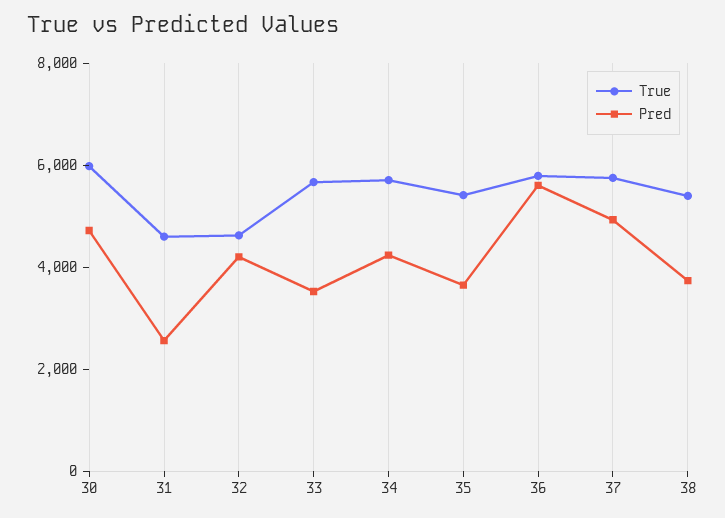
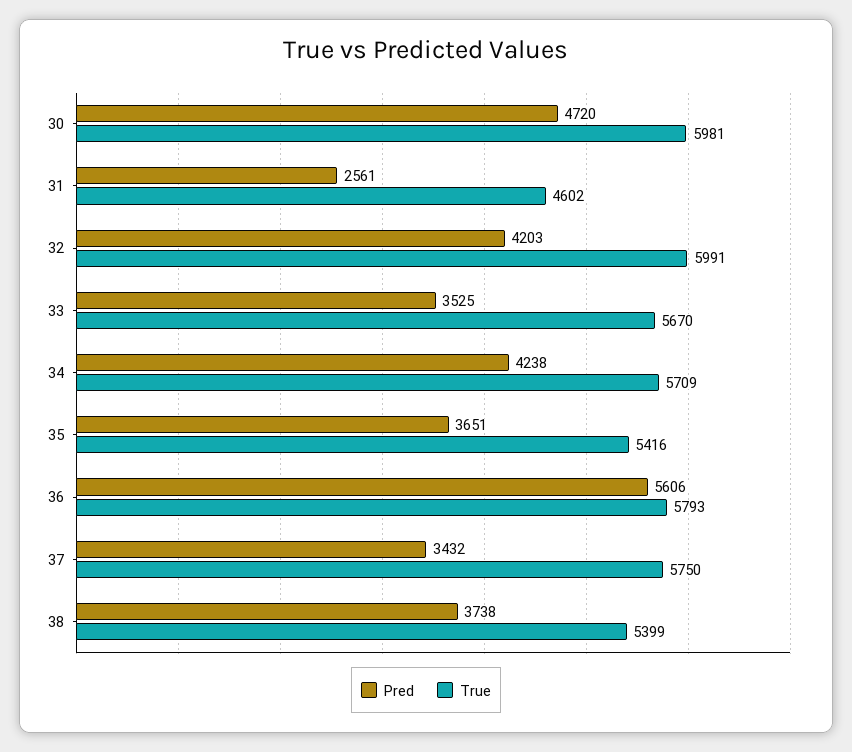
  {
    "True": {
      "30": 5981,
      "31": 4602,
-     "32": 4500,
+     "32": 5991,
      "33": 5670,
      "34": 5709,
      "35": 5416,
      "36": 5793,
      "37": 5750,
      "38": 5399
    },
    "Pred": {
      "30": 4720,
      "31": 2561,
      "32": 4203,
      "33": 3525,
      "34": 4238,
      "35": 3651,
      "36": 5606,
-     "37": 5000,
+     "37": 3432,
      "38": 3738
    }
  }

